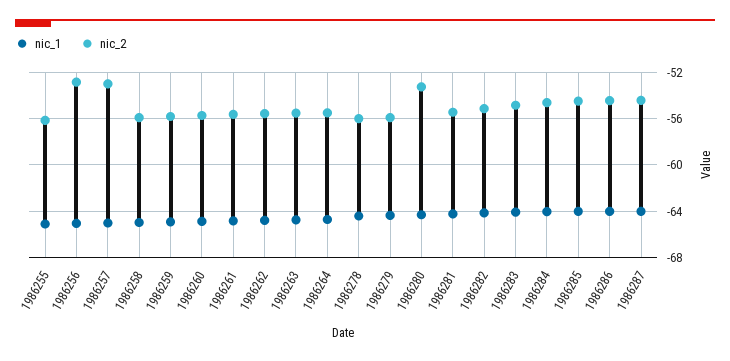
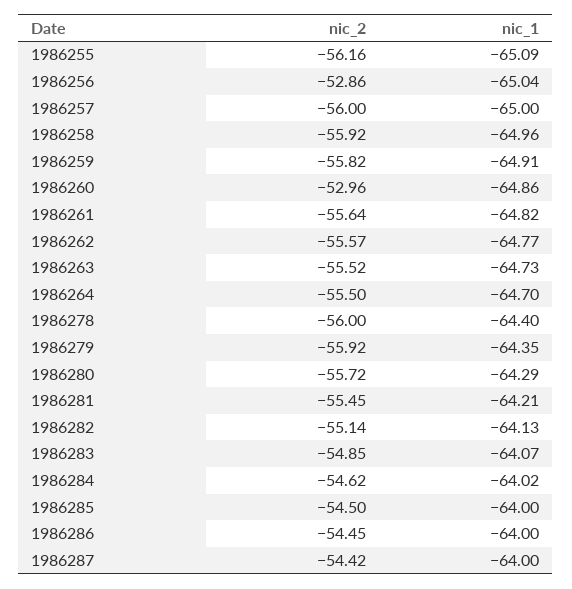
  {
    "nic_1": {
      "1986255": -65.09,
      "1986256": -65.04,
      "1986257": -65,
      "1986258": -64.96,
      "1986259": -64.91,
      "1986260": -64.86,
      "1986261": -64.82,
      "1986262": -64.77,
      "1986263": -64.73,
      "1986264": -64.7,
      "1986278": -64.4,
      "1986279": -64.35,
      "1986280": -64.29,
      "1986281": -64.21,
      "1986282": -64.13,
      "1986283": -64.07,
      "1986284": -64.02,
      "1986285": -64,
      "1986286": -64,
      "1986287": -64
    },
    "nic_2": {
      "1986255": -56.16,
      "1986256": -52.86,
-     "1986257": -53,
+     "1986257": -56,
      "1986258": -55.92,
      "1986259": -55.82,
-     "1986260": -56,
+     "1986260": -52.96,
      "1986261": -55.64,
      "1986262": -55.57,
      "1986263": -55.52,
      "1986264": -55.5,
      "1986278": -56,
      "1986279": -55.92,
-     "1986280": -53,
+     "1986280": -55.72,
      "1986281": -55.45,
      "1986282": -55.14,
      "1986283": -54.85,
      "1986284": -54.62,
      "1986285": -54.5,
      "1986286": -54.45,
      "1986287": -54.42
    }
  }

